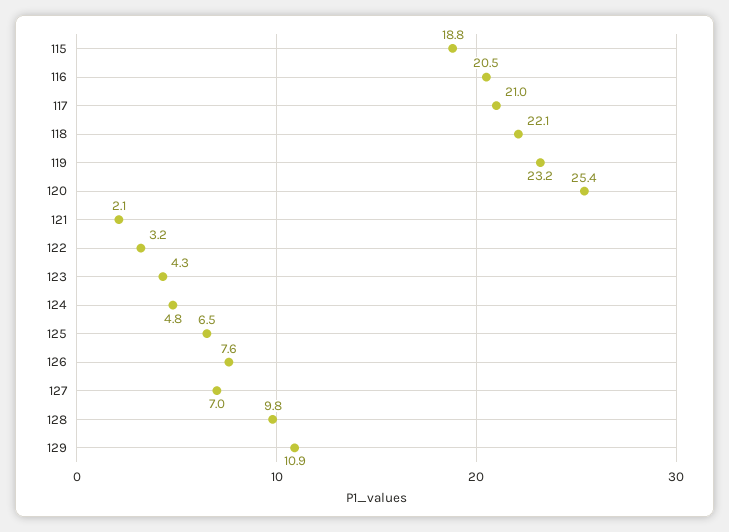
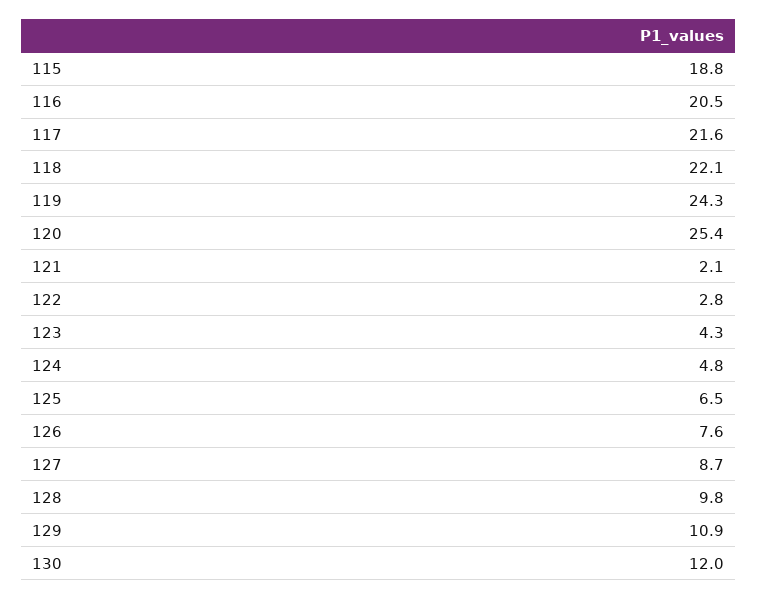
  {
    "115": 18.8,
    "116": 20.5,
-   "117": 21,
+   "117": 21.6,
    "118": 22.1,
-   "119": 23.2,
+   "119": 24.3,
    "120": 25.4,
    "121": 2.1,
-   "122": 3.2,
+   "122": 2.8,
    "123": 4.3,
    "124": 4.8,
    "125": 6.5,
    "126": 7.6,
-   "127": 7,
+   "127": 8.7,
    "128": 9.8,
-   "129": 10.9
+   "129": 10.9,
+   "130": 12
  }

